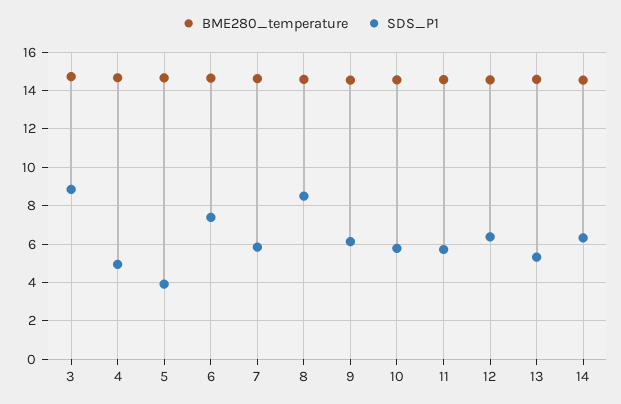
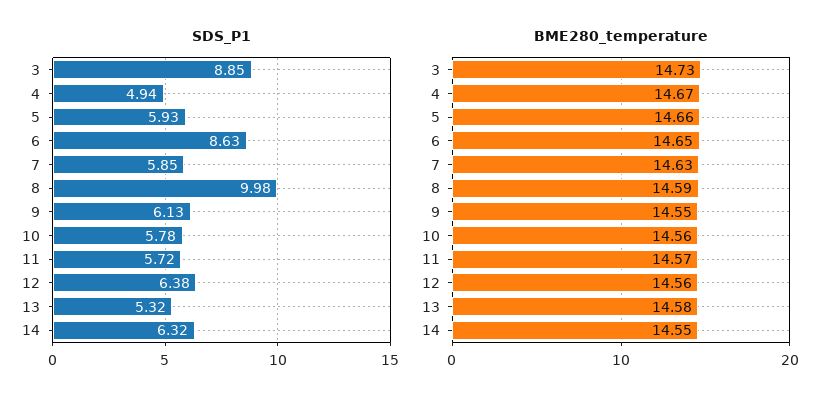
  {
    "BME280_temperature": {
      "3": 14.73,
      "4": 14.67,
      "5": 14.66,
      "6": 14.65,
      "7": 14.63,
      "8": 14.59,
      "9": 14.55,
      "10": 14.56,
      "11": 14.57,
      "12": 14.56,
      "13": 14.58,
      "14": 14.55
    },
    "SDS_P1": {
      "3": 8.85,
      "4": 4.94,
-     "5": 4,
+     "5": 5.93,
-     "6": 7.5,
+     "6": 8.63,
      "7": 5.85,
-     "8": 8.5,
+     "8": 9.98,
      "9": 6.13,
      "10": 5.78,
      "11": 5.72,
      "12": 6.38,
      "13": 5.32,
      "14": 6.32
    }
  }

